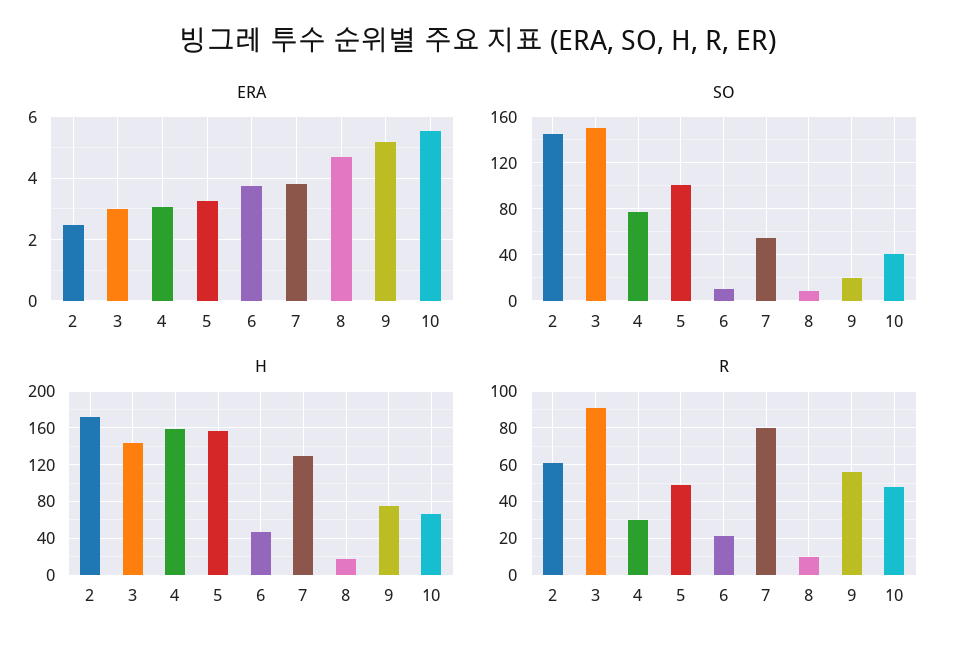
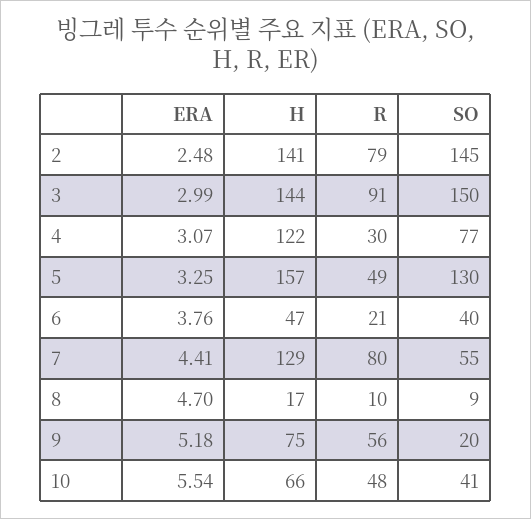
  {
    "ERA": {
      "2": 2.48,
      "3": 2.99,
      "4": 3.07,
      "5": 3.25,
      "6": 3.76,
-     "7": 3.8,
+     "7": 4.41,
      "8": 4.7,
      "9": 5.18,
      "10": 5.54
    },
    "SO": {
      "2": 145,
      "3": 150,
      "4": 77,
-     "5": 100,
+     "5": 130,
-     "6": 10,
+     "6": 40,
      "7": 55,
      "8": 9,
      "9": 20,
      "10": 41
    },
    "H": {
-     "2": 170,
+     "2": 141,
      "3": 144,
-     "4": 160,
+     "4": 122,
      "5": 157,
      "6": 47,
      "7": 129,
      "8": 17,
      "9": 75,
      "10": 66
    },
    "R": {
-     "2": 60,
+     "2": 79,
      "3": 91,
      "4": 30,
      "5": 49,
      "6": 21,
      "7": 80,
      "8": 10,
      "9": 56,
      "10": 48
    }
  }

